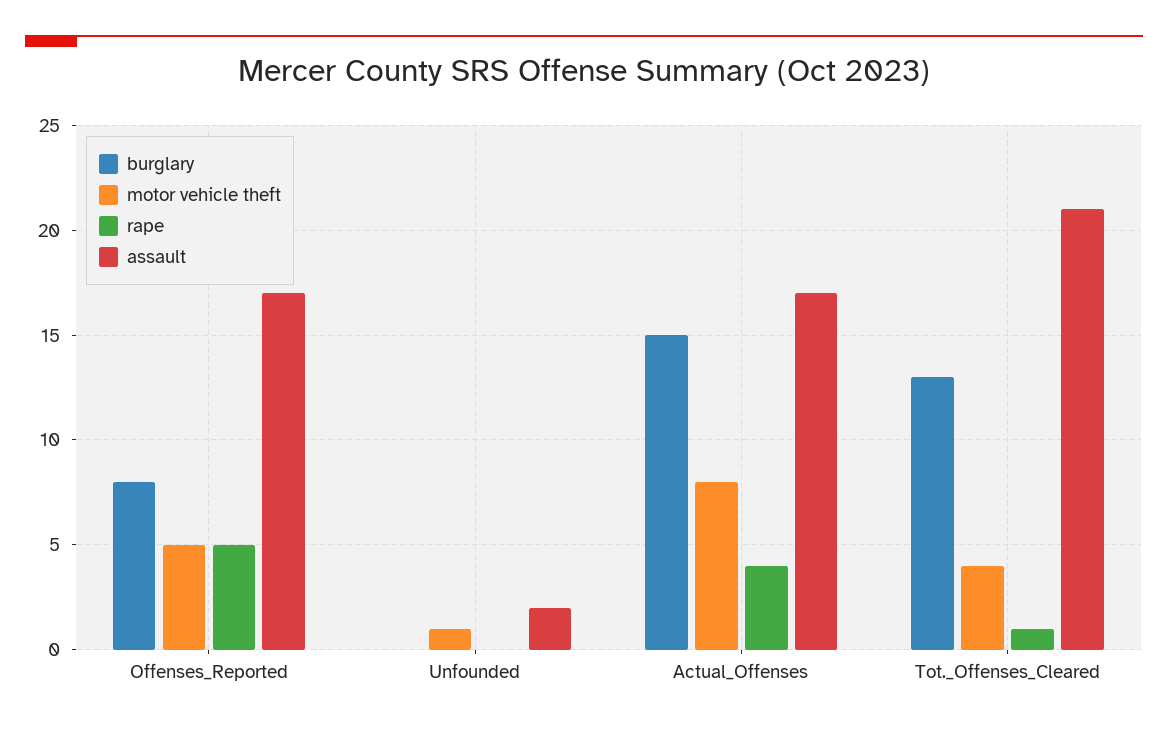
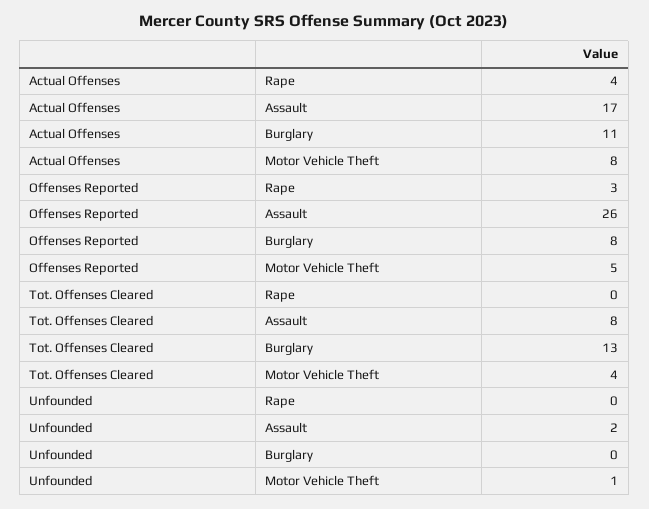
  {
    "burglary": {
      "Offenses_Reported": 8,
      "Unfounded": 0,
-     "Actual_Offenses": 15,
+     "Actual_Offenses": 11,
      "Tot._Offenses_Cleared": 13
    },
    "motor vehicle theft": {
      "Offenses_Reported": 5,
      "Unfounded": 1,
      "Actual_Offenses": 8,
      "Tot._Offenses_Cleared": 4
    },
    "rape": {
-     "Offenses_Reported": 5,
+     "Offenses_Reported": 3,
      "Unfounded": 0,
      "Actual_Offenses": 4,
-     "Tot._Offenses_Cleared": 1
+     "Tot._Offenses_Cleared": 0
    },
    "assault": {
-     "Offenses_Reported": 17,
+     "Offenses_Reported": 26,
      "Unfounded": 2,
      "Actual_Offenses": 17,
-     "Tot._Offenses_Cleared": 21
+     "Tot._Offenses_Cleared": 8
    }
  }

